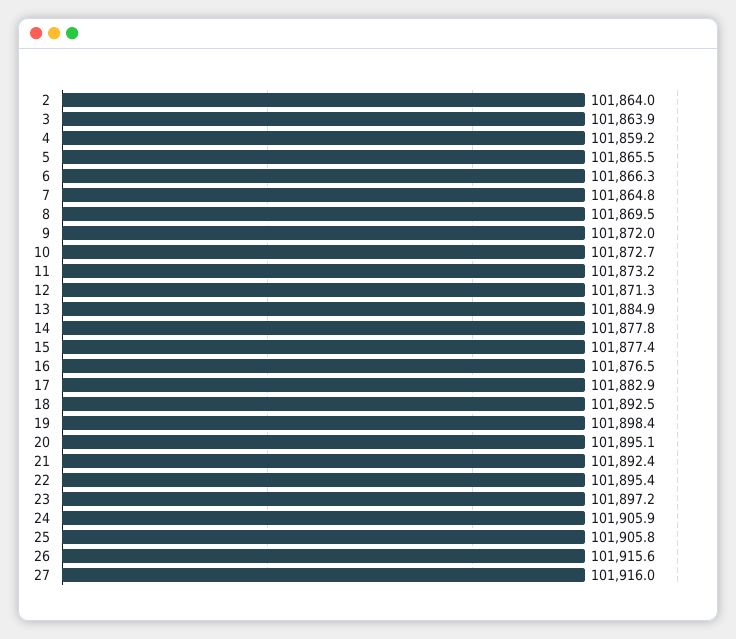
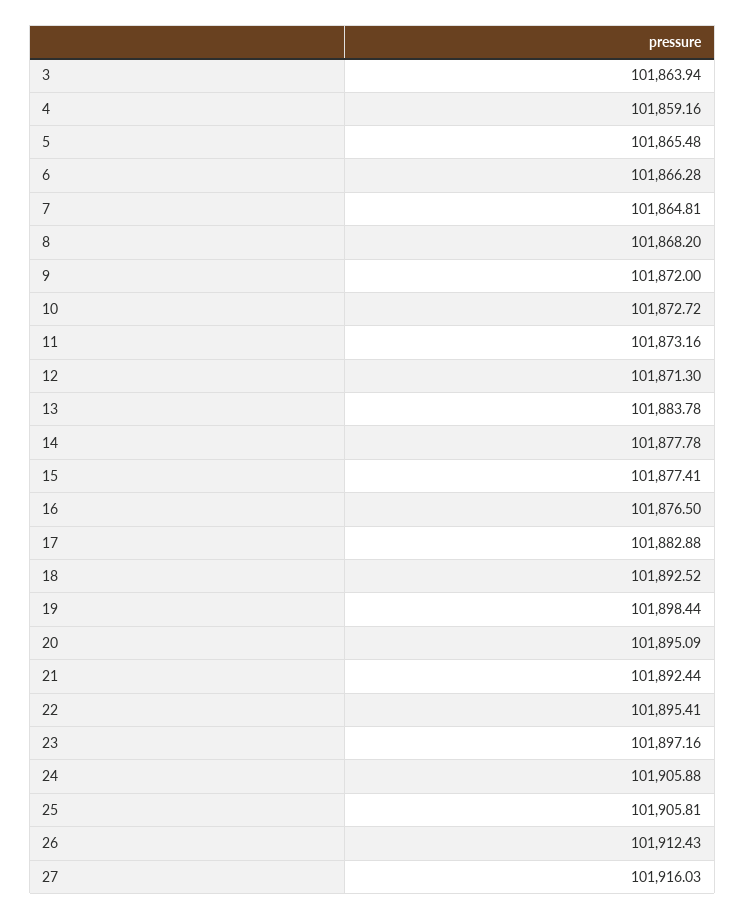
  {
-   "2": 101864,
    "3": 101863.94,
    "4": 101859.16,
    "5": 101865.48,
    "6": 101866.28,
    "7": 101864.81,
-   "8": 101869.5,
+   "8": 101868.2,
    "9": 101872,
    "10": 101872.72,
    "11": 101873.16,
    "12": 101871.3,
-   "13": 101884.9,
+   "13": 101883.78,
    "14": 101877.78,
    "15": 101877.41,
    "16": 101876.5,
    "17": 101882.88,
    "18": 101892.52,
    "19": 101898.44,
    "20": 101895.09,
    "21": 101892.44,
    "22": 101895.41,
    "23": 101897.16,
    "24": 101905.88,
    "25": 101905.81,
-   "26": 101915.6,
+   "26": 101912.43,
    "27": 101916.03
  }

